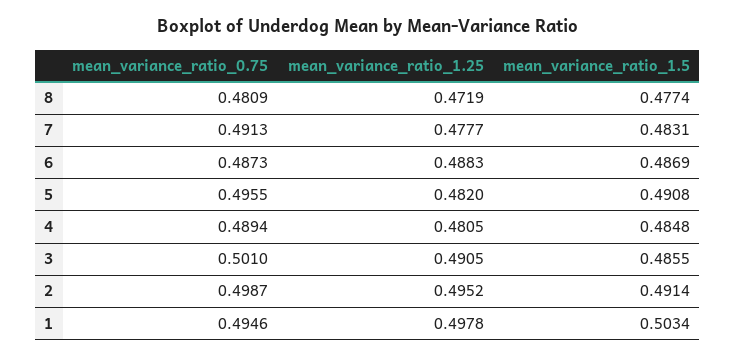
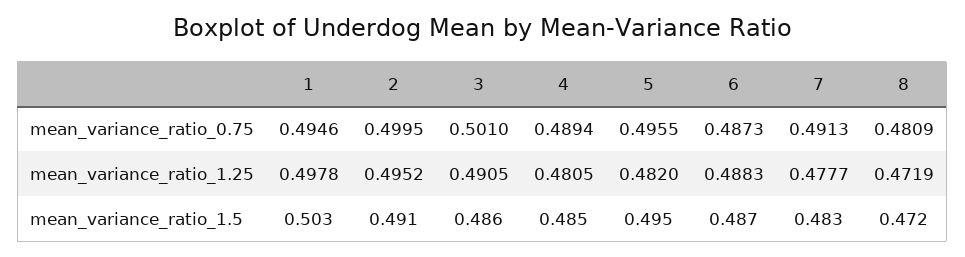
  {
    "mean_variance_ratio_0.75": {
      "8": 0.4809,
      "7": 0.4913,
      "6": 0.4873,
      "5": 0.4955,
      "4": 0.4894,
      "3": 0.501,
-     "2": 0.4987,
+     "2": 0.4995,
      "1": 0.4946
    },
    "mean_variance_ratio_1.25": {
      "8": 0.4719,
      "7": 0.4777,
      "6": 0.4883,
      "5": 0.482,
      "4": 0.4805,
      "3": 0.4905,
      "2": 0.4952,
      "1": 0.4978
    },
    "mean_variance_ratio_1.5": {
-     "8": 0.4774,
+     "8": 0.472,
      "7": 0.4831,
      "6": 0.4869,
-     "5": 0.4908,
+     "5": 0.495,
      "4": 0.4848,
      "3": 0.4855,
      "2": 0.4914,
      "1": 0.5034
    }
  }

